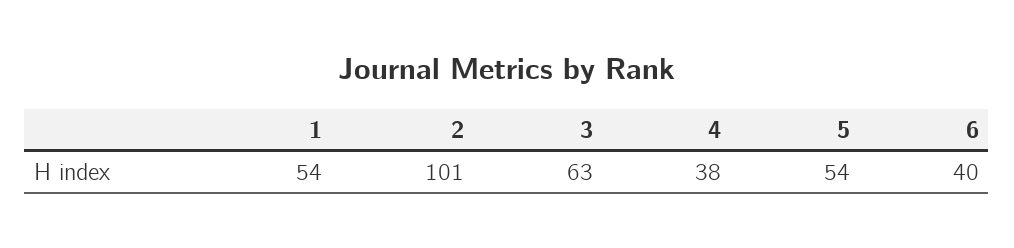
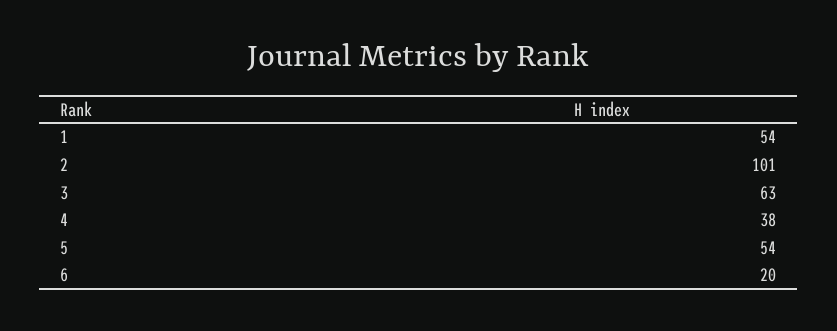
  {
    "1": 54,
    "2": 101,
    "3": 63,
    "4": 38,
    "5": 54,
-   "6": 40
+   "6": 20
  }

